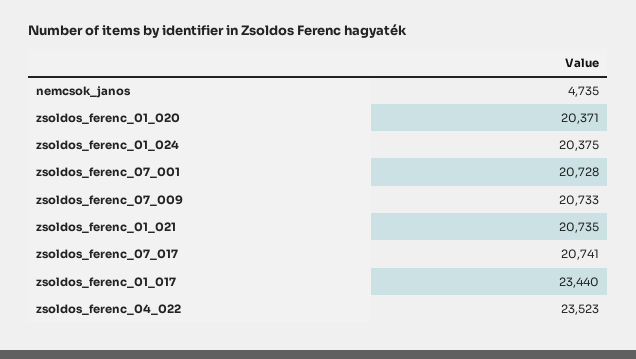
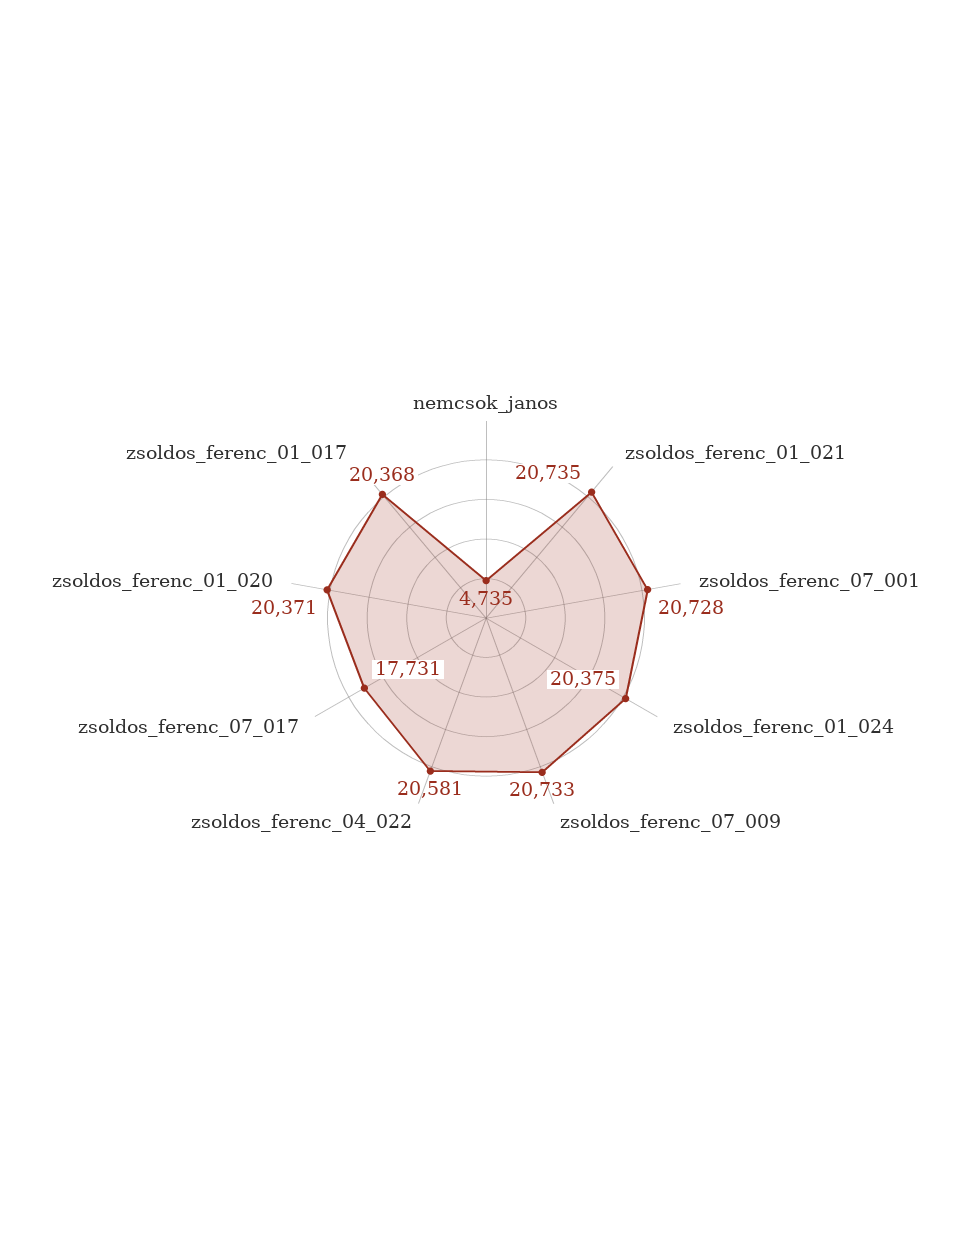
  {
    "nemcsok_janos": 4735,
    "zsoldos_ferenc_01_020": 20371,
    "zsoldos_ferenc_01_024": 20375,
    "zsoldos_ferenc_07_001": 20728,
    "zsoldos_ferenc_07_009": 20733,
    "zsoldos_ferenc_01_021": 20735,
-   "zsoldos_ferenc_07_017": 20741,
+   "zsoldos_ferenc_07_017": 17731,
-   "zsoldos_ferenc_01_017": 23440,
+   "zsoldos_ferenc_01_017": 20368,
-   "zsoldos_ferenc_04_022": 23523
+   "zsoldos_ferenc_04_022": 20581
  }

